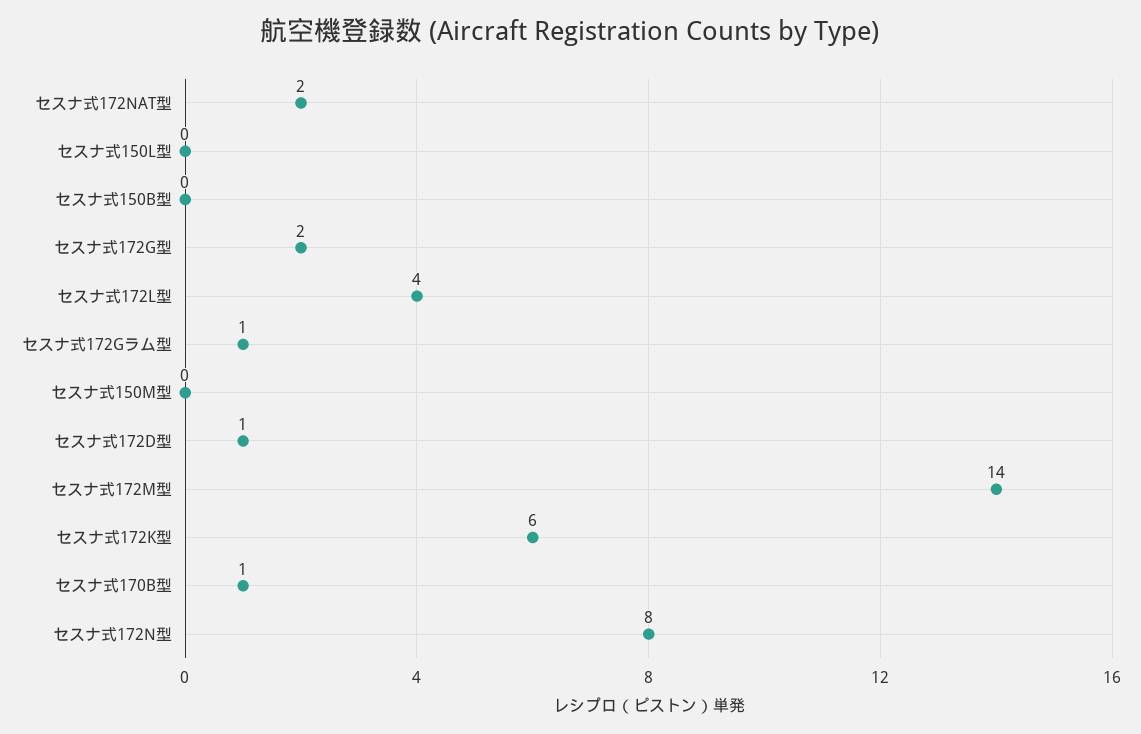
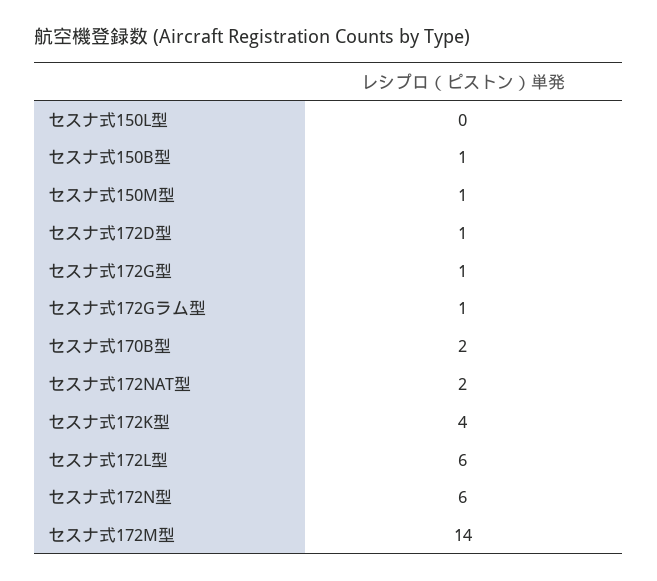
  {
    "セスナ式172NAT型": 2,
    "セスナ式150L型": 0,
-   "セスナ式150B型": 0,
+   "セスナ式150B型": 1,
-   "セスナ式172G型": 2,
+   "セスナ式172G型": 1,
-   "セスナ式172L型": 4,
+   "セスナ式172L型": 6,
    "セスナ式172Gラム型": 1,
-   "セスナ式150M型": 0,
+   "セスナ式150M型": 1,
    "セスナ式172D型": 1,
    "セスナ式172M型": 14,
-   "セスナ式172K型": 6,
+   "セスナ式172K型": 4,
-   "セスナ式170B型": 1,
+   "セスナ式170B型": 2,
-   "セスナ式172N型": 8
+   "セスナ式172N型": 6
  }

